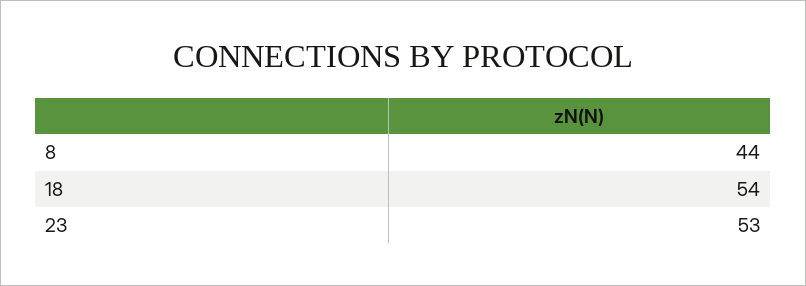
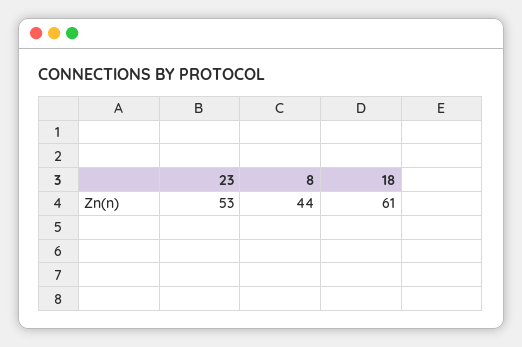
  {
    "8": 44,
-   "18": 54,
+   "18": 61,
    "23": 53
  }

